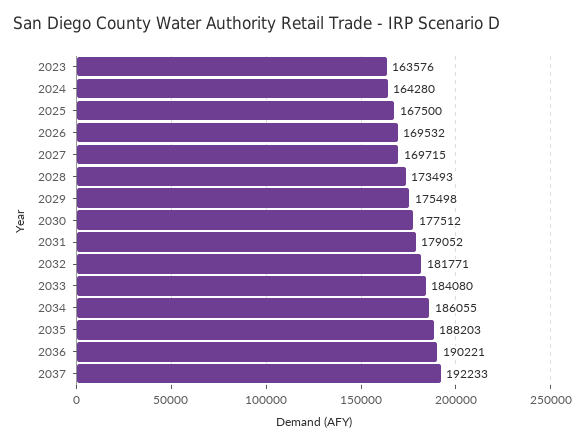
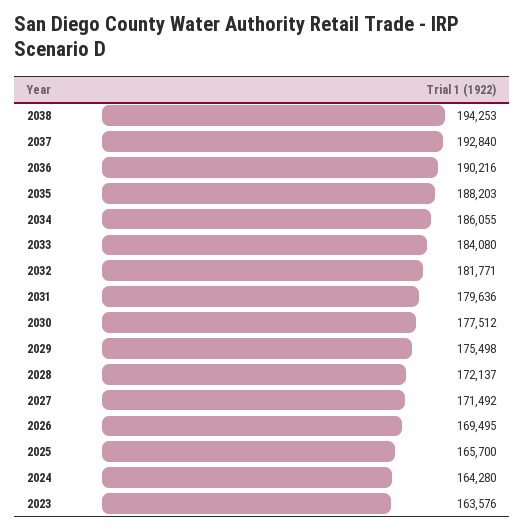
  {
    "2023": 163576,
    "2024": 164280,
-   "2025": 167500,
+   "2025": 165700,
-   "2026": 169532,
+   "2026": 169495,
-   "2027": 169715,
+   "2027": 171492,
-   "2028": 173493,
+   "2028": 172137,
    "2029": 175498,
    "2030": 177512,
-   "2031": 179052,
+   "2031": 179636,
    "2032": 181771,
    "2033": 184080,
    "2034": 186055,
    "2035": 188203,
-   "2036": 190221,
+   "2036": 190216,
-   "2037": 192233
+   "2037": 192840,
+   "2038": 194253
  }

